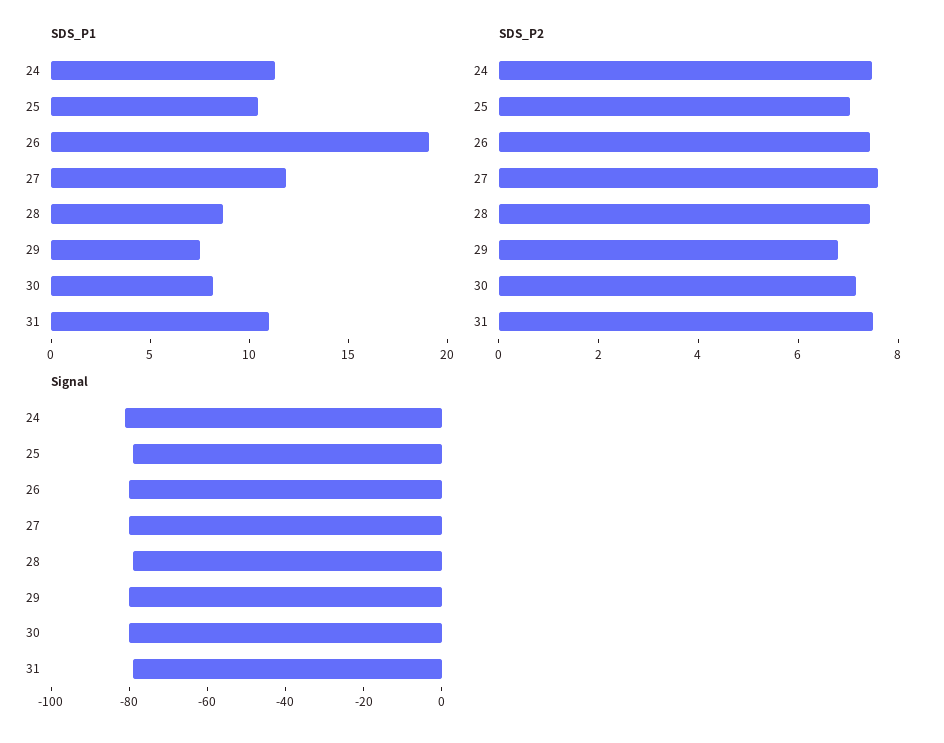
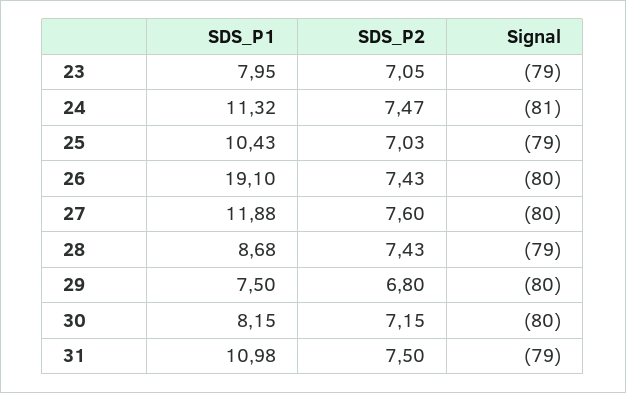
  {
    "SDS_P1": {
      "24": 11.32,
      "25": 10.43,
      "26": 19.1,
      "27": 11.88,
      "28": 8.68,
      "29": 7.5,
      "30": 8.15,
-     "31": 10.98
+     "31": 10.98,
+     "23": 7.95
    },
    "SDS_P2": {
      "24": 7.47,
      "25": 7.03,
      "26": 7.43,
      "27": 7.6,
      "28": 7.43,
      "29": 6.8,
      "30": 7.15,
-     "31": 7.5
+     "31": 7.5,
+     "23": 7.05
    },
    "Signal": {
      "24": -81,
      "25": -79,
      "26": -80,
      "27": -80,
      "28": -79,
      "29": -80,
      "30": -80,
-     "31": -79
+     "31": -79,
+     "23": -79
    }
  }

